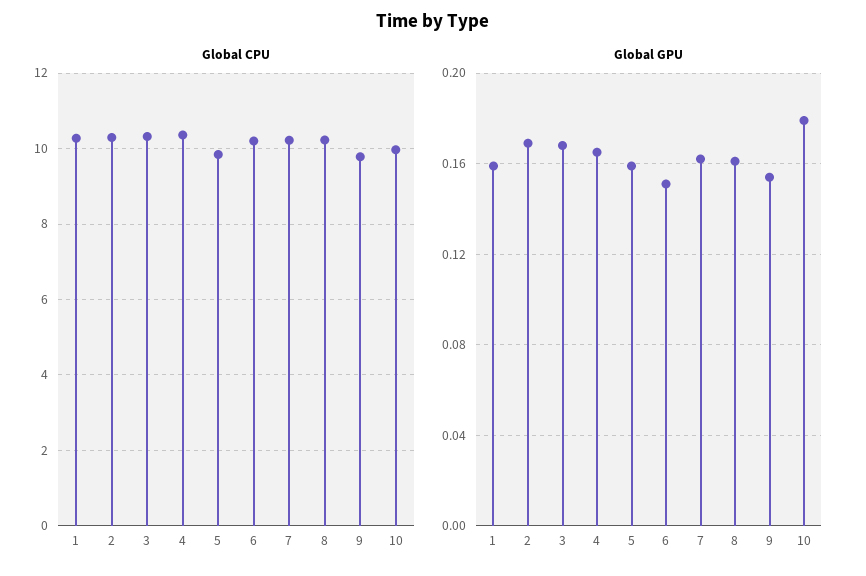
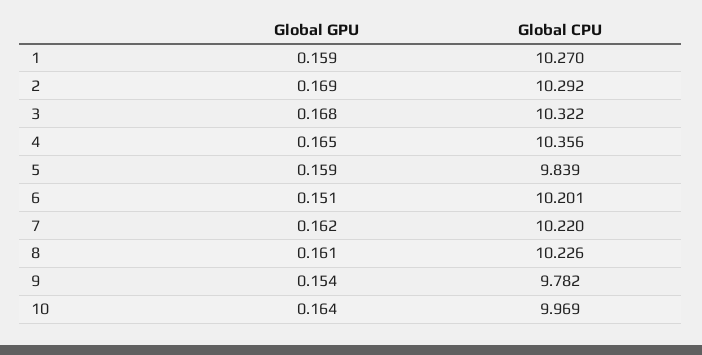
  {
    "Global CPU": {
      "1": 10.27,
      "2": 10.292,
      "3": 10.322,
      "4": 10.356,
      "5": 9.839,
      "6": 10.201,
      "7": 10.22,
      "8": 10.226,
      "9": 9.782,
      "10": 9.969
    },
    "Global GPU": {
      "1": 0.159,
      "2": 0.169,
      "3": 0.168,
      "4": 0.165,
      "5": 0.159,
      "6": 0.151,
      "7": 0.162,
      "8": 0.161,
      "9": 0.154,
-     "10": 0.18
+     "10": 0.164
    }
  }

